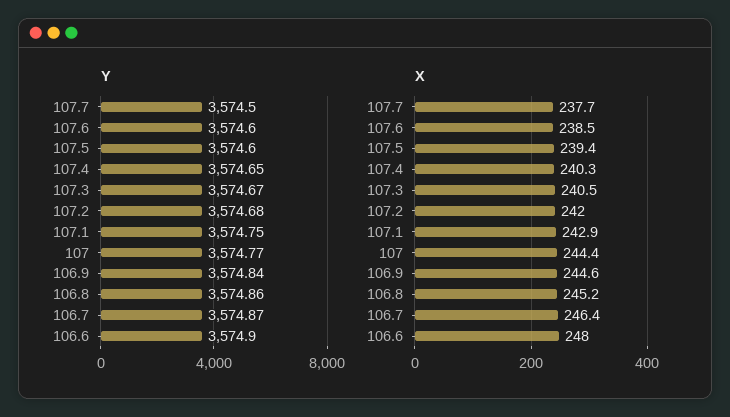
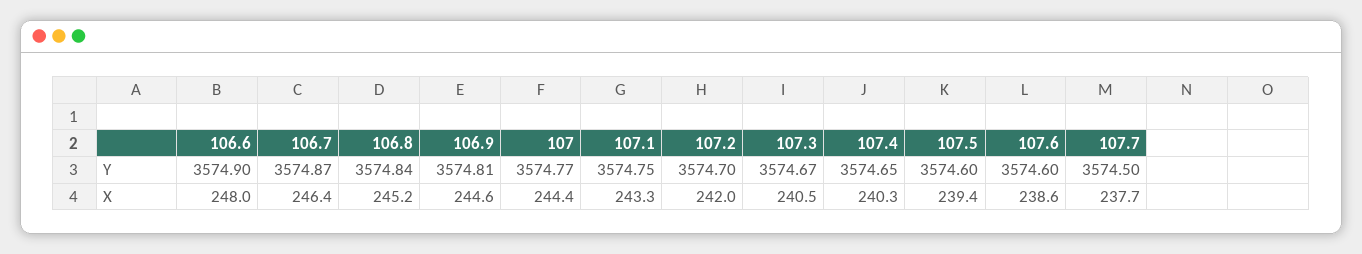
  {
    "Y": {
      "107.7": 3574.5,
      "107.6": 3574.6,
      "107.5": 3574.6,
      "107.4": 3574.65,
      "107.3": 3574.67,
-     "107.2": 3574.68,
+     "107.2": 3574.7,
      "107.1": 3574.75,
      "107": 3574.77,
-     "106.9": 3574.84,
+     "106.9": 3574.81,
-     "106.8": 3574.86,
+     "106.8": 3574.84,
      "106.7": 3574.87,
      "106.6": 3574.9
    },
    "X": {
      "107.7": 237.7,
-     "107.6": 238.5,
+     "107.6": 238.6,
      "107.5": 239.4,
      "107.4": 240.3,
      "107.3": 240.5,
      "107.2": 242,
-     "107.1": 242.9,
+     "107.1": 243.3,
      "107": 244.4,
      "106.9": 244.6,
      "106.8": 245.2,
      "106.7": 246.4,
      "106.6": 248
    }
  }

